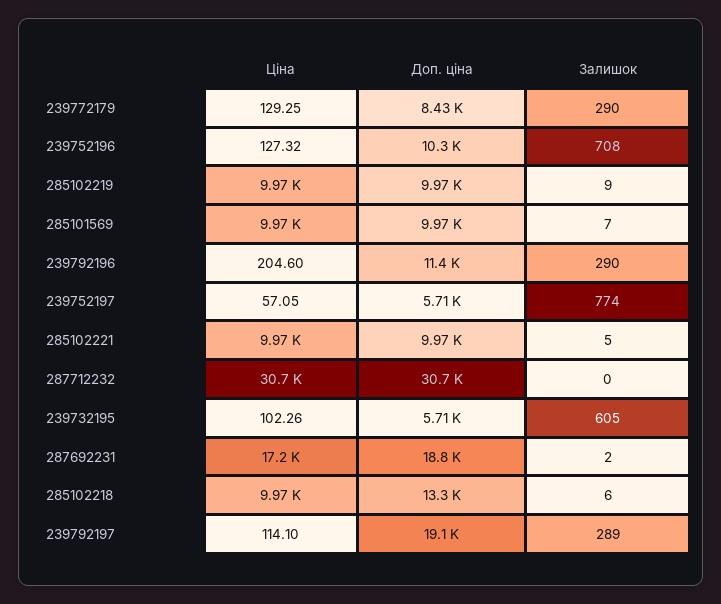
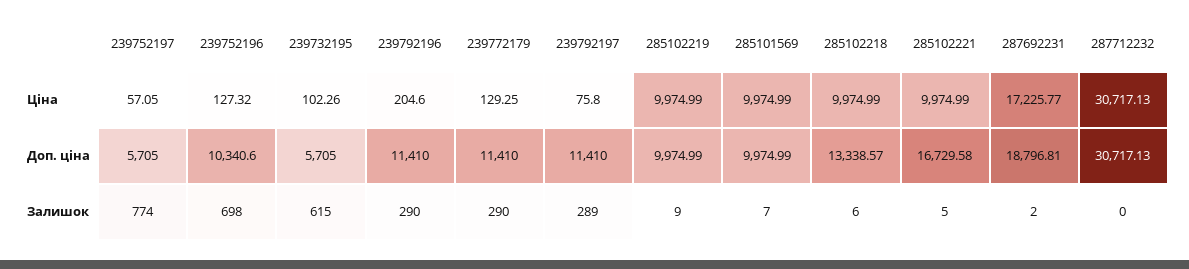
  {
    "Ціна": {
      "239772179": 129.25,
      "239752196": 127.32,
      "285102219": 9974.99,
      "285101569": 9974.99,
      "239792196": 204.6,
      "239752197": 57.05,
      "285102221": 9974.99,
      "287712232": 30717.13,
      "239732195": 102.26,
      "287692231": 17225.77,
      "285102218": 9974.99,
-     "239792197": 114.1
+     "239792197": 75.8
    },
    "Доп. ціна": {
-     "239772179": 8430,
+     "239772179": 11410,
      "239752196": 10340.6,
      "285102219": 9974.99,
      "285101569": 9974.99,
      "239792196": 11410,
      "239752197": 5705,
-     "285102221": 9970,
+     "285102221": 16729.58,
      "287712232": 30717.13,
      "239732195": 5705,
      "287692231": 18796.81,
      "285102218": 13338.57,
-     "239792197": 19100
+     "239792197": 11410
    },
    "Залишок": {
      "239772179": 290,
-     "239752196": 708,
+     "239752196": 698,
      "285102219": 9,
      "285101569": 7,
      "239792196": 290,
      "239752197": 774,
      "285102221": 5,
      "287712232": 0,
-     "239732195": 605,
+     "239732195": 615,
      "287692231": 2,
      "285102218": 6,
      "239792197": 289
    }
  }

